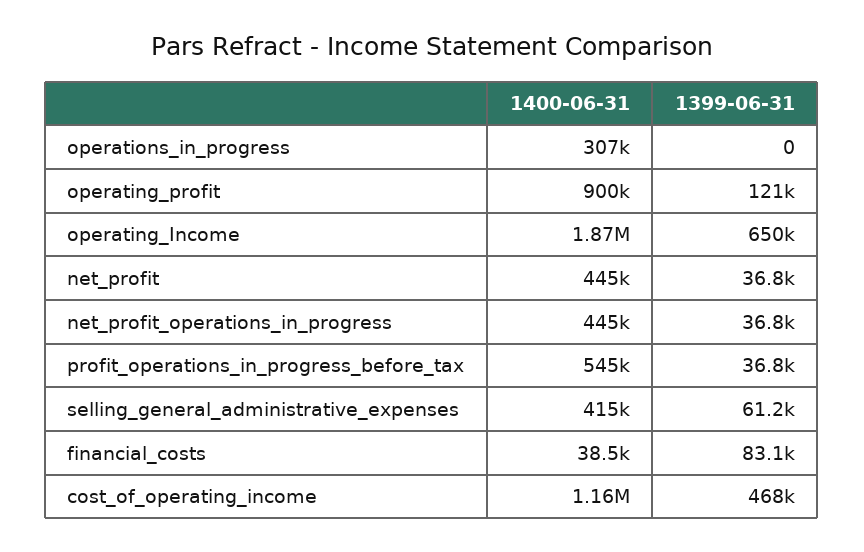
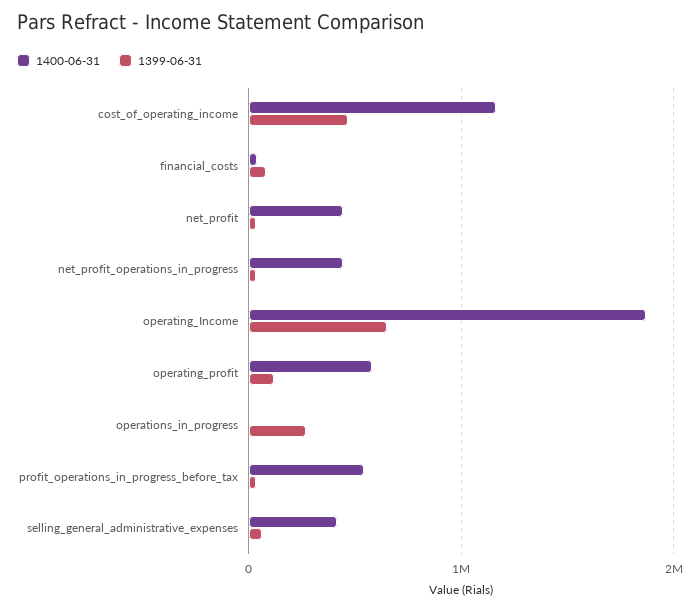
  {
    "1400-06-31": {
-     "operations_in_progress": 307000,
+     "operations_in_progress": 0,
-     "operating_profit": 900000,
+     "operating_profit": 600000,
      "operating_Income": 1870000,
      "net_profit": 445000,
      "net_profit_operations_in_progress": 445000,
      "profit_operations_in_progress_before_tax": 545000,
      "selling_general_administrative_expenses": 415000,
      "financial_costs": 38500,
      "cost_of_operating_income": 1160000
    },
    "1399-06-31": {
-     "operations_in_progress": 0,
+     "operations_in_progress": 300000,
      "operating_profit": 121000,
      "operating_Income": 650000,
      "net_profit": 36800,
      "net_profit_operations_in_progress": 36800,
      "profit_operations_in_progress_before_tax": 36800,
      "selling_general_administrative_expenses": 61200,
      "financial_costs": 83100,
      "cost_of_operating_income": 468000
    }
  }

